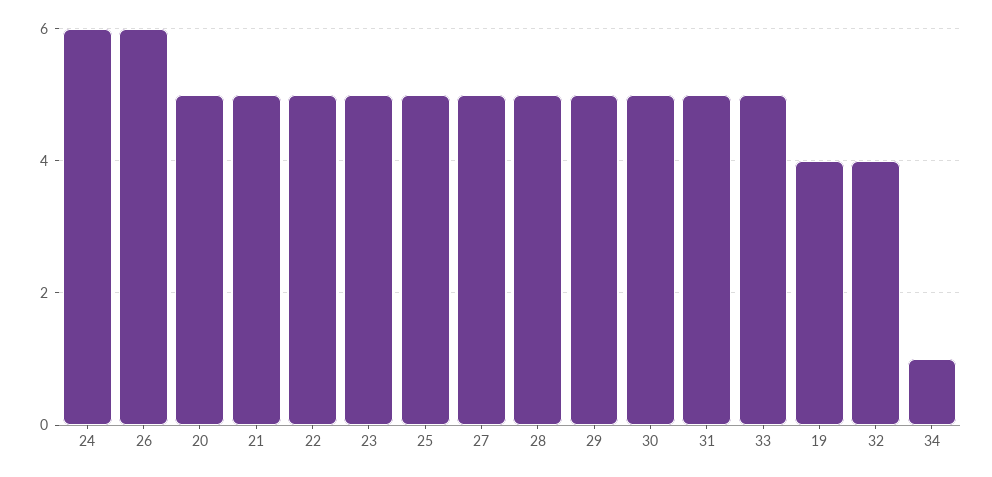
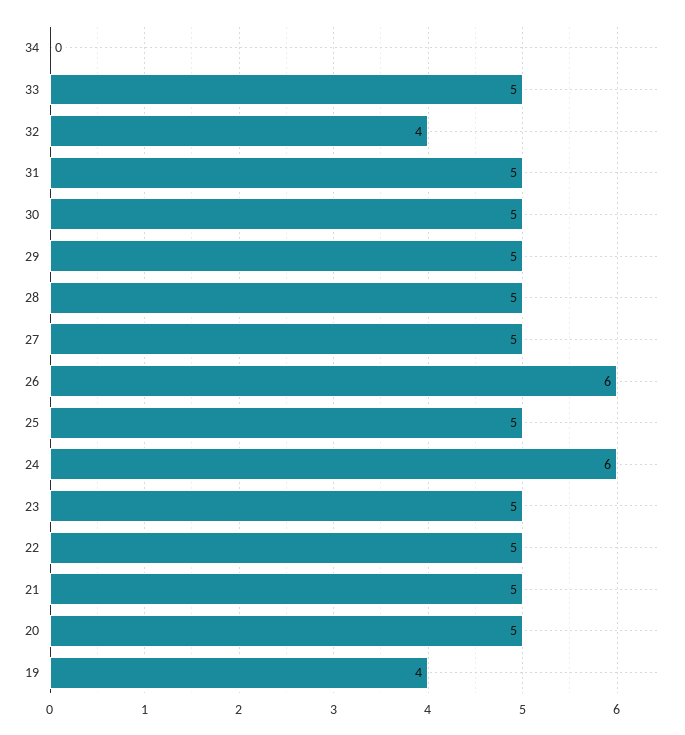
  {
    "24": 6,
    "26": 6,
    "20": 5,
    "21": 5,
    "22": 5,
    "23": 5,
    "25": 5,
    "27": 5,
    "28": 5,
    "29": 5,
    "30": 5,
    "31": 5,
    "33": 5,
    "19": 4,
    "32": 4,
-   "34": 1
+   "34": 0
  }

